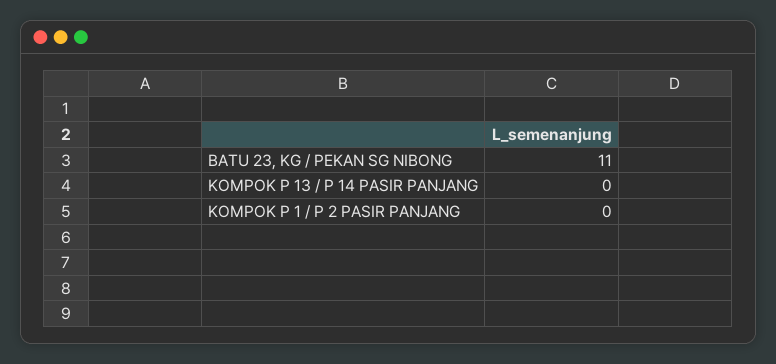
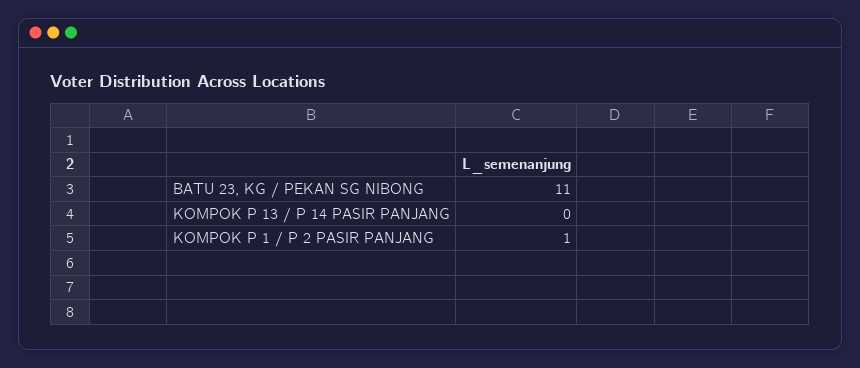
  {
    "BATU 23, KG / PEKAN SG NIBONG": 11,
    "KOMPOK P 13 / P 14 PASIR PANJANG": 0,
-   "KOMPOK P 1 / P 2 PASIR PANJANG": 0
+   "KOMPOK P 1 / P 2 PASIR PANJANG": 1
  }

